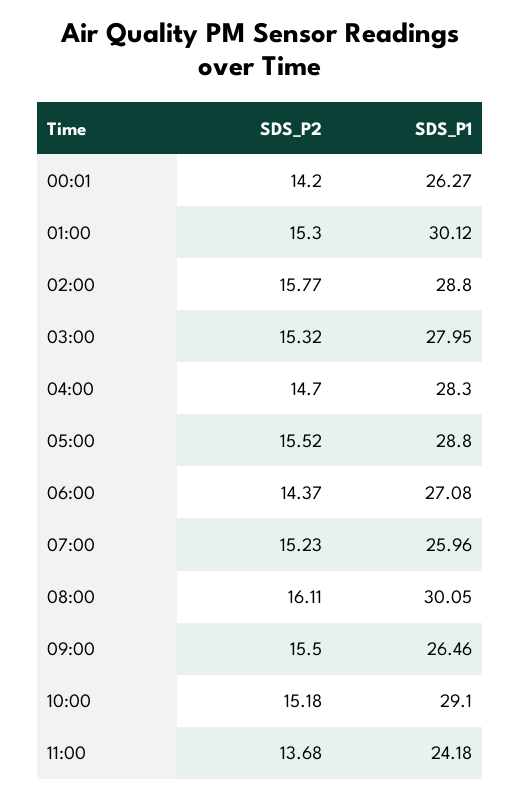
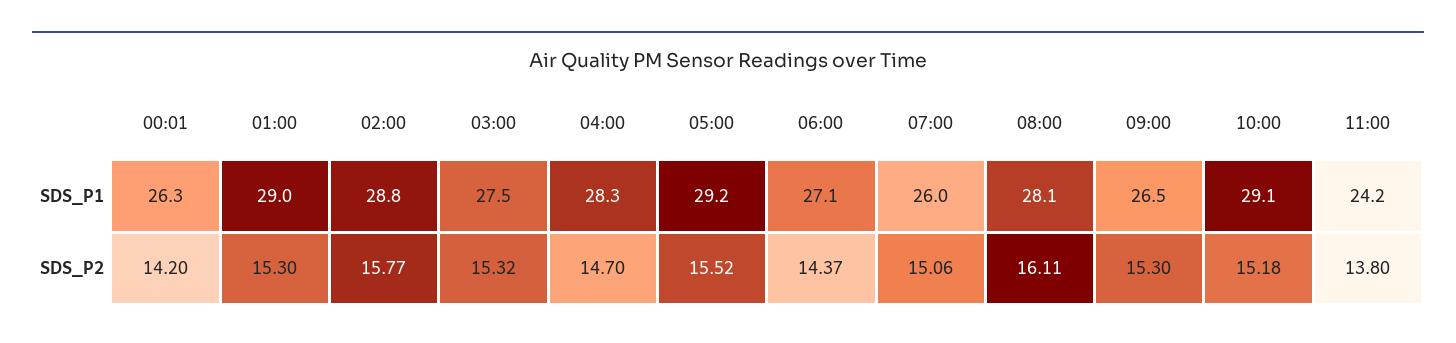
  {
    "SDS_P2": {
      "00:01": 14.2,
      "01:00": 15.3,
      "02:00": 15.77,
      "03:00": 15.32,
      "04:00": 14.7,
      "05:00": 15.52,
      "06:00": 14.37,
-     "07:00": 15.23,
+     "07:00": 15.06,
      "08:00": 16.11,
-     "09:00": 15.5,
+     "09:00": 15.3,
      "10:00": 15.18,
-     "11:00": 13.68
+     "11:00": 13.8
    },
    "SDS_P1": {
      "00:01": 26.27,
-     "01:00": 30.12,
+     "01:00": 29,
      "02:00": 28.8,
-     "03:00": 27.95,
+     "03:00": 27.5,
      "04:00": 28.3,
-     "05:00": 28.8,
+     "05:00": 29.2,
      "06:00": 27.08,
      "07:00": 25.96,
-     "08:00": 30.05,
+     "08:00": 28.1,
      "09:00": 26.46,
      "10:00": 29.1,
      "11:00": 24.18
    }
  }

